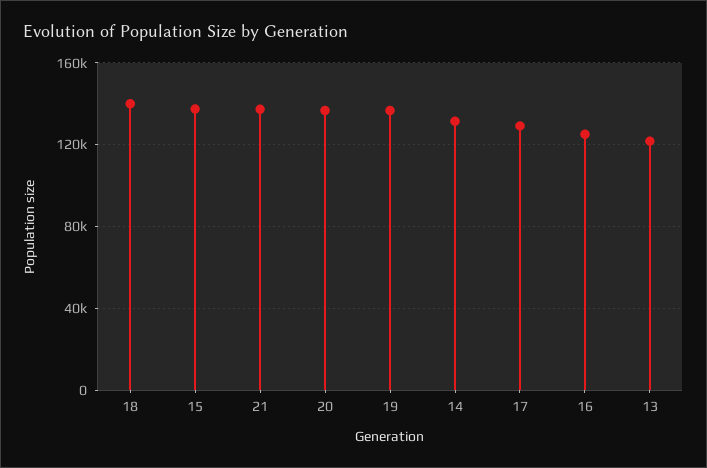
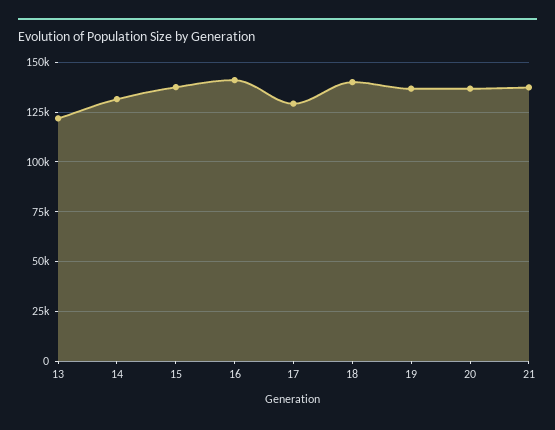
  {
    "18": 140000,
    "15": 135000,
    "21": 135000,
    "20": 135000,
    "19": 135000,
    "14": 130000,
    "17": 130000,
-   "16": 125000,
+   "16": 140000,
    "13": 120000
  }

